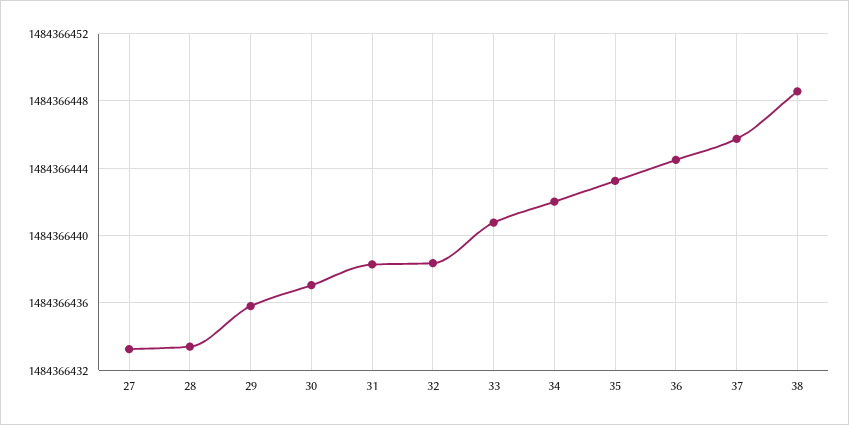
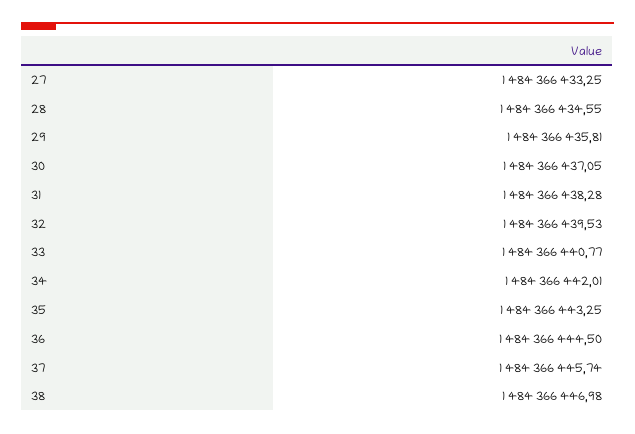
  {
    "27": 1484366433.25,
-   "28": 1484366433.5,
+   "28": 1484366434.55,
    "29": 1484366435.81,
    "30": 1484366437.05,
    "31": 1484366438.28,
-   "32": 1484366438.5,
+   "32": 1484366439.53,
    "33": 1484366440.77,
    "34": 1484366442.01,
    "35": 1484366443.25,
    "36": 1484366444.5,
    "37": 1484366445.74,
-   "38": 1484366448.5
+   "38": 1484366446.98
  }

